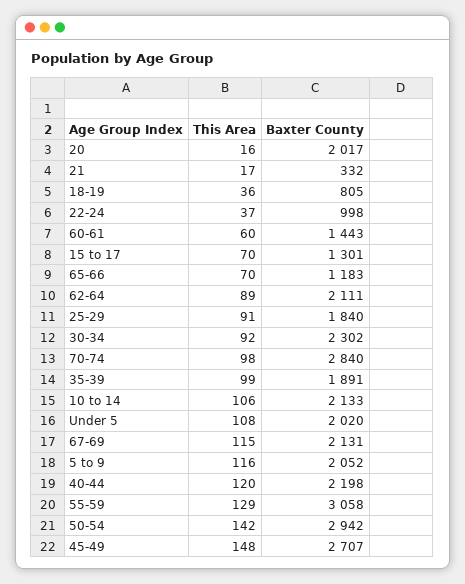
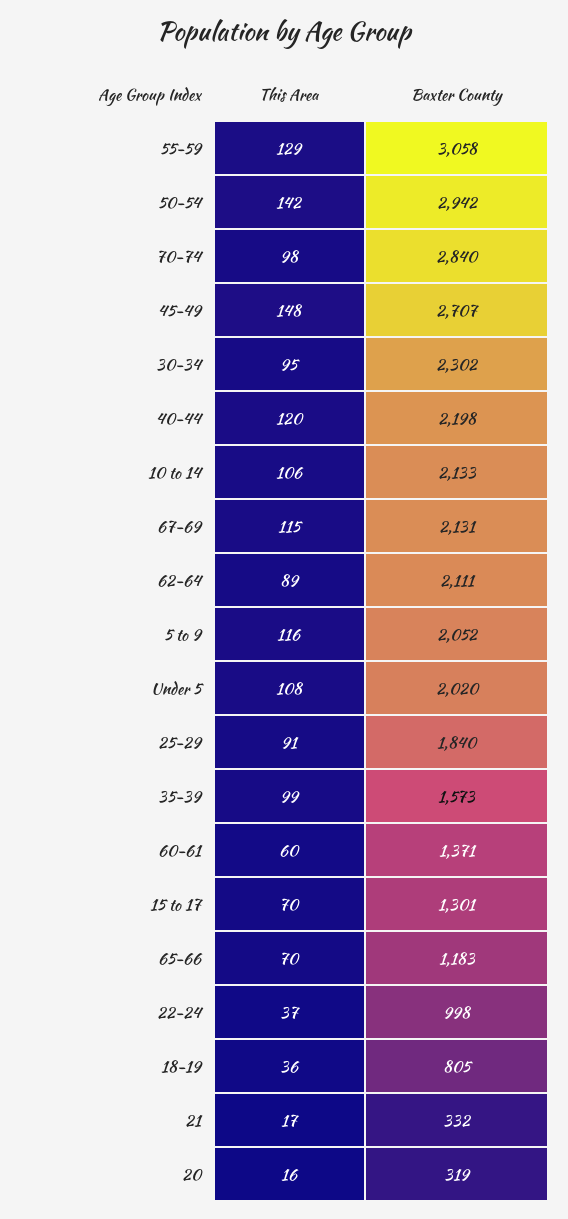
  {
    "This Area": {
      "20": 16,
      "21": 17,
      "18-19": 36,
      "22-24": 37,
      "60-61": 60,
      "15 to 17": 70,
      "65-66": 70,
      "62-64": 89,
      "25-29": 91,
-     "30-34": 92,
+     "30-34": 95,
      "70-74": 98,
      "35-39": 99,
      "10 to 14": 106,
      "Under 5": 108,
      "67-69": 115,
      "5 to 9": 116,
      "40-44": 120,
      "55-59": 129,
      "50-54": 142,
      "45-49": 148
    },
    "Baxter County": {
-     "20": 2017,
+     "20": 319,
      "21": 332,
      "18-19": 805,
      "22-24": 998,
-     "60-61": 1443,
+     "60-61": 1371,
      "15 to 17": 1301,
      "65-66": 1183,
      "62-64": 2111,
      "25-29": 1840,
      "30-34": 2302,
      "70-74": 2840,
-     "35-39": 1891,
+     "35-39": 1573,
      "10 to 14": 2133,
      "Under 5": 2020,
      "67-69": 2131,
      "5 to 9": 2052,
      "40-44": 2198,
      "55-59": 3058,
      "50-54": 2942,
      "45-49": 2707
    }
  }

